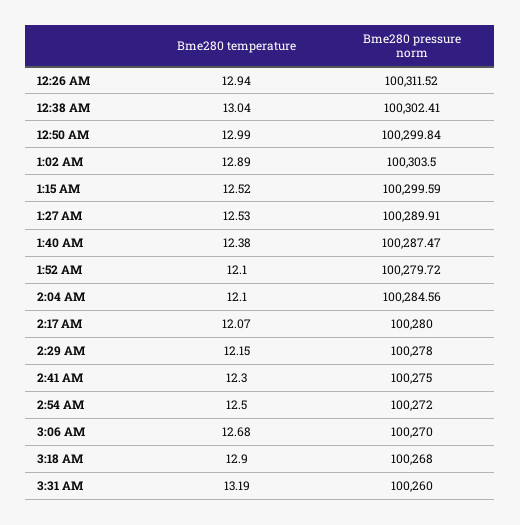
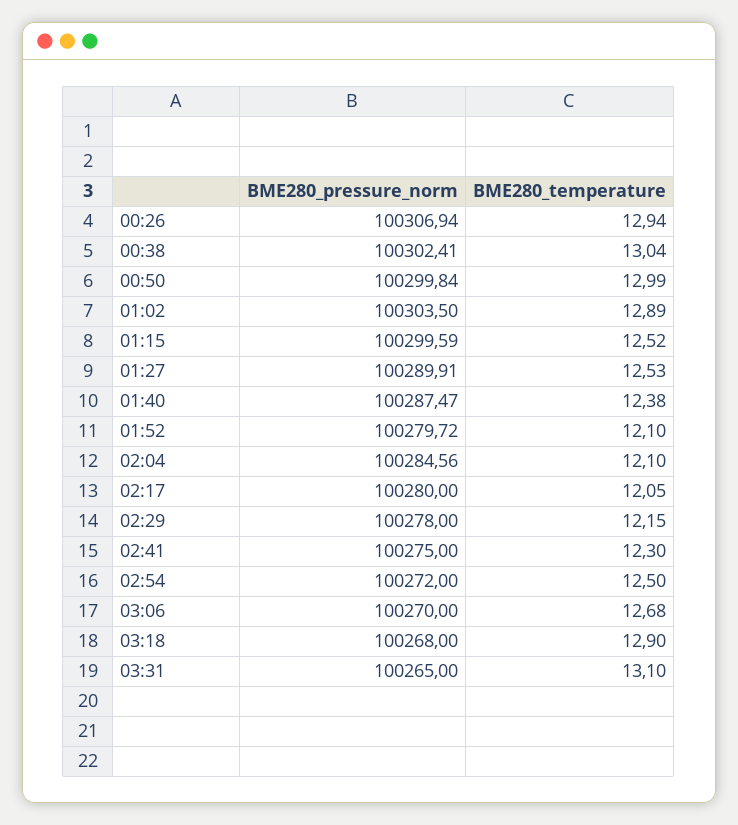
  {
    "Bme280 temperature": {
      "12:26 AM": 12.94,
      "12:38 AM": 13.04,
      "12:50 AM": 12.99,
      "1:02 AM": 12.89,
      "1:15 AM": 12.52,
      "1:27 AM": 12.53,
      "1:40 AM": 12.38,
      "1:52 AM": 12.1,
      "2:04 AM": 12.1,
-     "2:17 AM": 12.07,
+     "2:17 AM": 12.05,
      "2:29 AM": 12.15,
      "2:41 AM": 12.3,
      "2:54 AM": 12.5,
      "3:06 AM": 12.68,
      "3:18 AM": 12.9,
-     "3:31 AM": 13.19
+     "3:31 AM": 13.1
    },
    "Bme280 pressure norm": {
-     "12:26 AM": 100311.52,
+     "12:26 AM": 100306.94,
      "12:38 AM": 100302.41,
      "12:50 AM": 100299.84,
      "1:02 AM": 100303.5,
      "1:15 AM": 100299.59,
      "1:27 AM": 100289.91,
      "1:40 AM": 100287.47,
      "1:52 AM": 100279.72,
      "2:04 AM": 100284.56,
      "2:17 AM": 100280,
      "2:29 AM": 100278,
      "2:41 AM": 100275,
      "2:54 AM": 100272,
      "3:06 AM": 100270,
      "3:18 AM": 100268,
-     "3:31 AM": 100260
+     "3:31 AM": 100265
    }
  }

